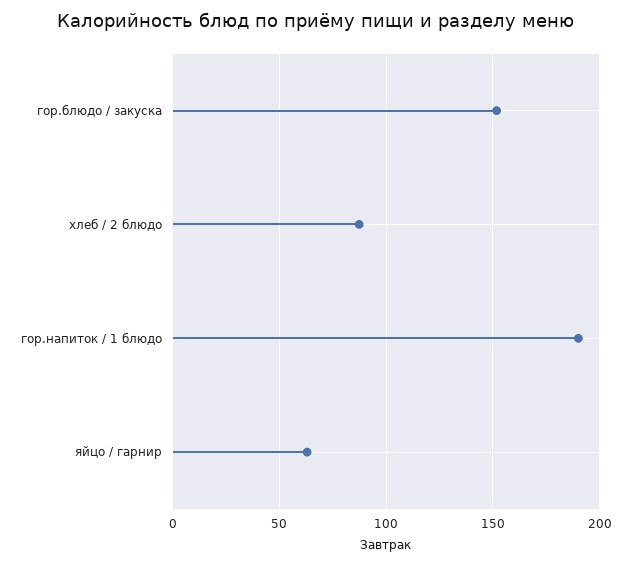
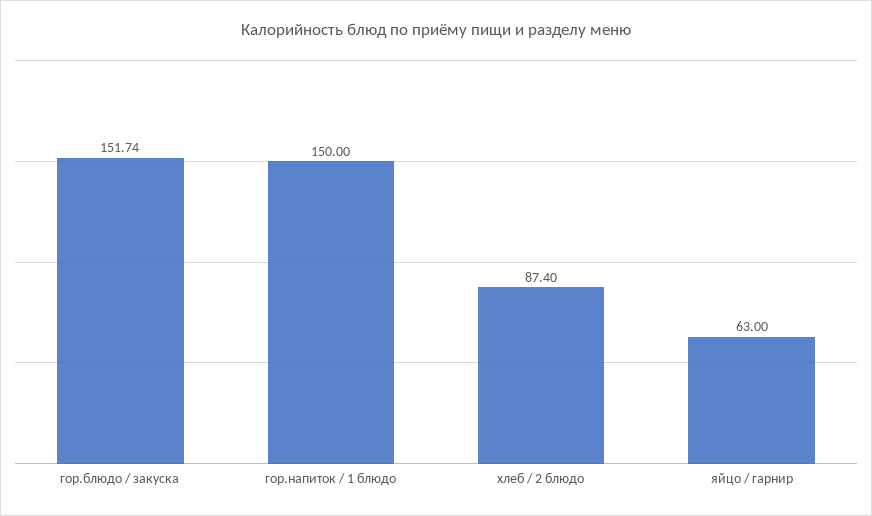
  {
    "гор.блюдо / закуска": 151.74,
    "хлеб / 2 блюдо": 87.4,
-   "гор.напиток / 1 блюдо": 190,
+   "гор.напиток / 1 блюдо": 150,
    "яйцо / гарнир": 63
  }

